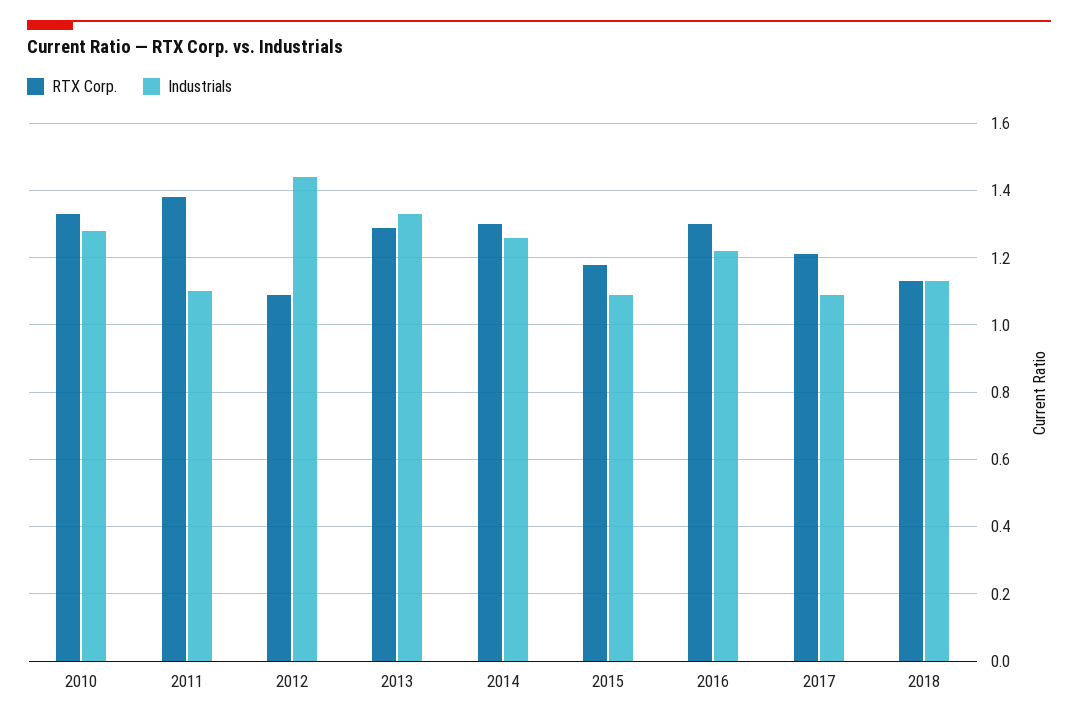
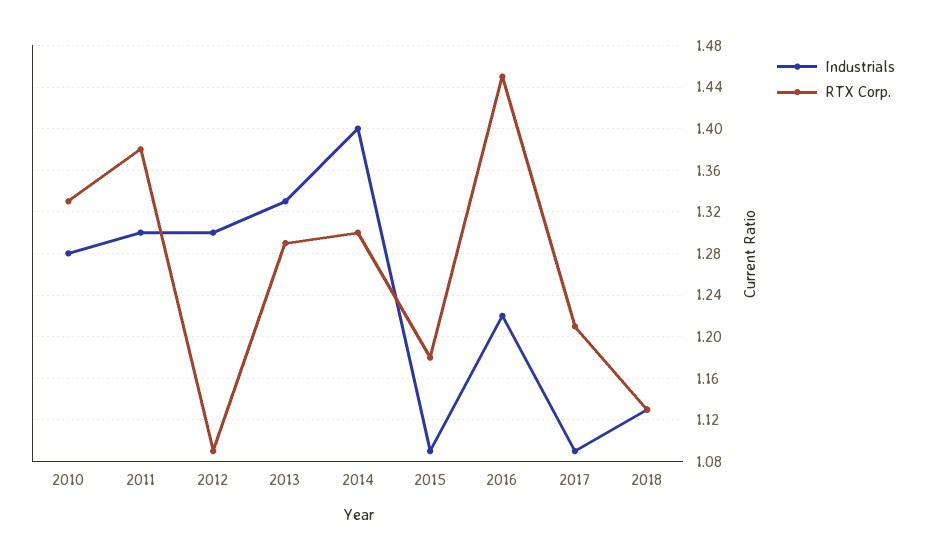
  {
    "RTX Corp.": {
      "2010": 1.33,
      "2011": 1.38,
      "2012": 1.09,
      "2013": 1.29,
      "2014": 1.3,
      "2015": 1.18,
-     "2016": 1.3,
+     "2016": 1.45,
      "2017": 1.21,
      "2018": 1.13
    },
    "Industrials": {
      "2010": 1.28,
-     "2011": 1.1,
+     "2011": 1.3,
-     "2012": 1.45,
+     "2012": 1.3,
      "2013": 1.33,
-     "2014": 1.25,
+     "2014": 1.4,
      "2015": 1.09,
      "2016": 1.22,
      "2017": 1.09,
      "2018": 1.13
    }
  }

